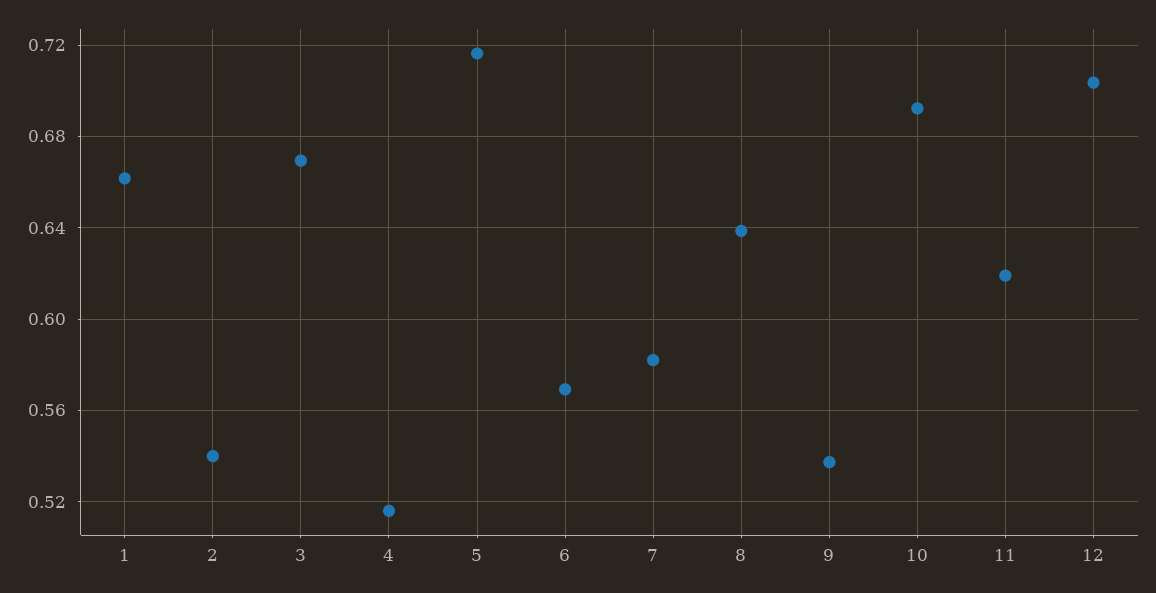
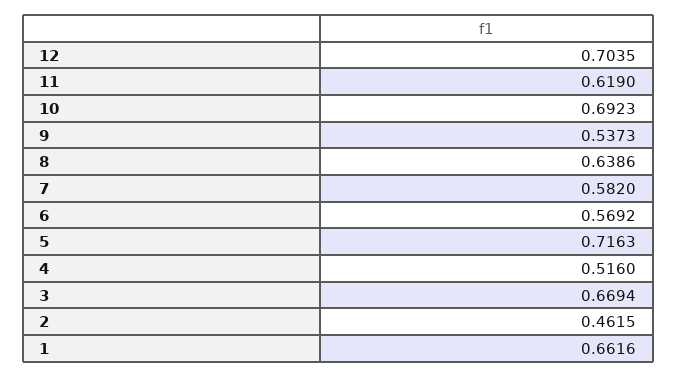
  {
    "1": 0.6616,
-   "2": 0.54,
+   "2": 0.4615,
    "3": 0.6694,
    "4": 0.516,
    "5": 0.7163,
    "6": 0.5692,
    "7": 0.582,
    "8": 0.6386,
    "9": 0.5373,
    "10": 0.6923,
    "11": 0.619,
    "12": 0.7035
  }

